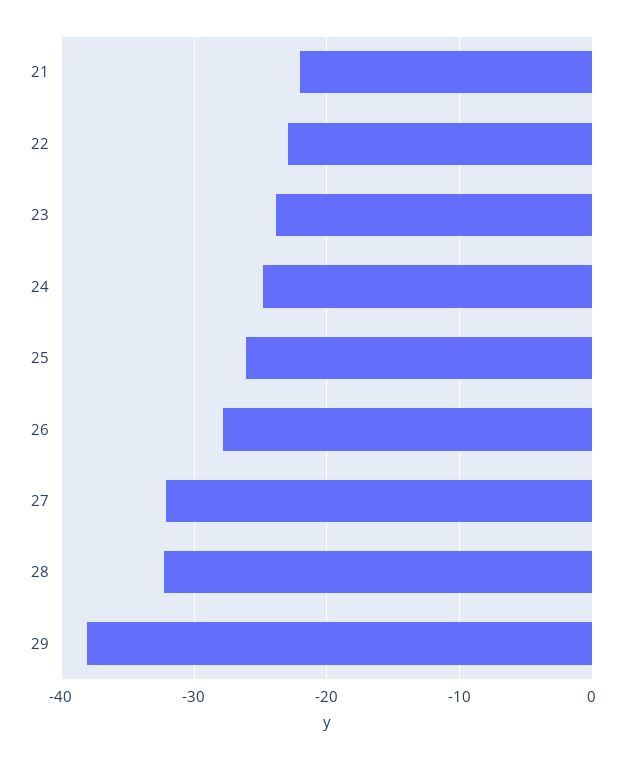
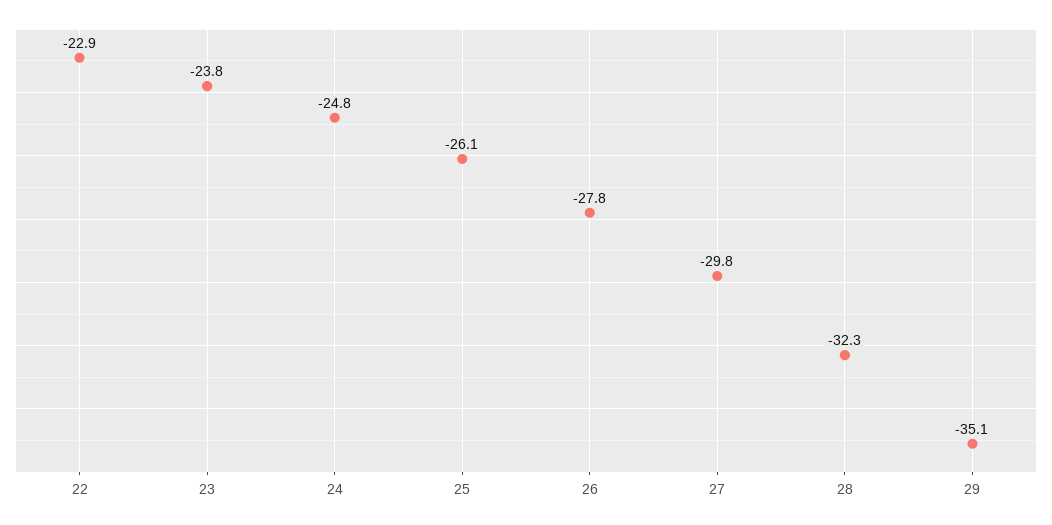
  {
-   "21": -22,
    "22": -22.9,
    "23": -23.8,
    "24": -24.8,
    "25": -26.1,
    "26": -27.8,
-   "27": -32,
+   "27": -29.8,
    "28": -32.3,
-   "29": -38
+   "29": -35.1
  }

